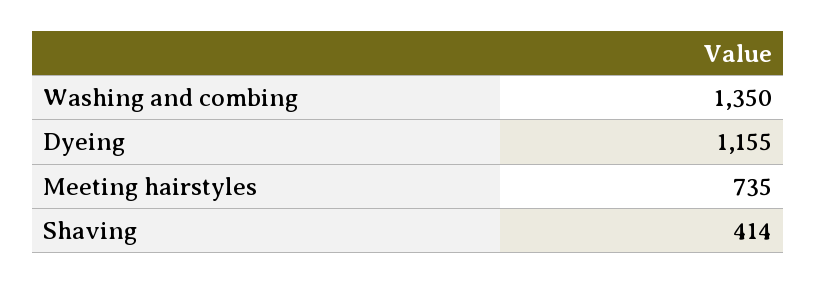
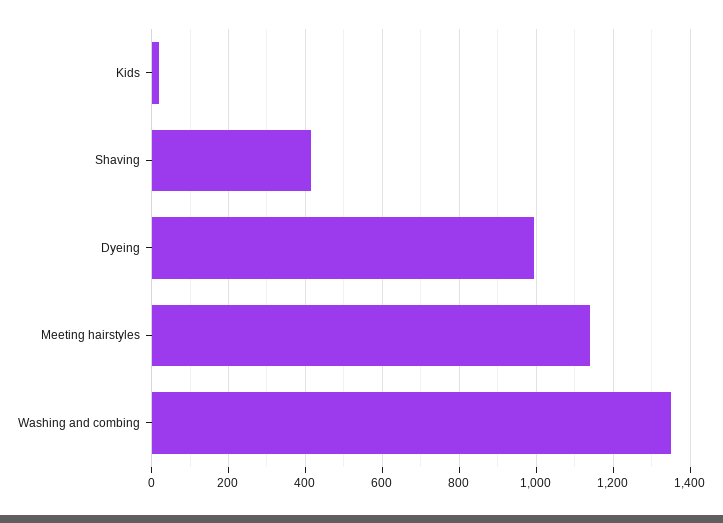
  {
    "Washing and combing": 1350,
-   "Dyeing": 1155,
+   "Dyeing": 1000,
-   "Meeting hairstyles": 735,
+   "Meeting hairstyles": 1140,
-   "Shaving": 414
+   "Shaving": 414,
+   "Kids": 20
  }

